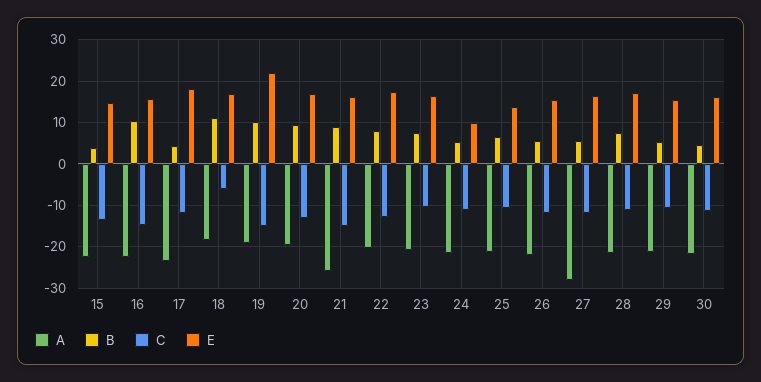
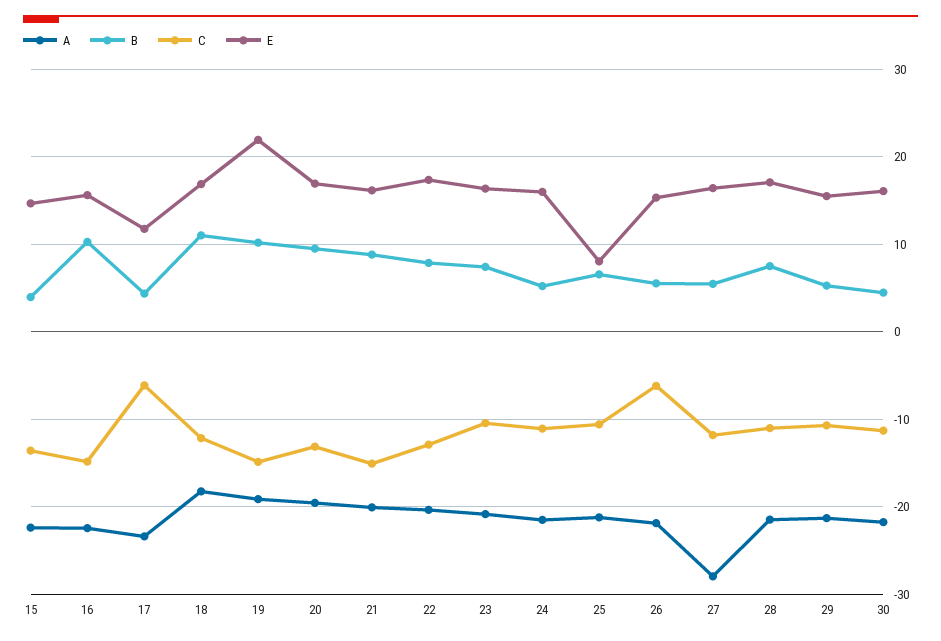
  {
    "A": {
      "15": -22,
      "16": -22,
      "17": -23,
      "18": -18,
      "19": -19,
      "20": -20,
-     "21": -26,
+     "21": -20,
      "22": -20,
      "23": -21,
      "24": -22,
      "25": -21,
      "26": -22,
      "27": -28,
      "28": -21,
      "29": -21,
      "30": -22
    },
    "B": {
      "15": 4,
      "16": 10,
      "17": 4,
      "18": 11,
      "19": 10,
      "20": 10,
      "21": 9,
      "22": 8,
      "23": 7,
      "24": 5,
      "25": 7,
      "26": 6,
      "27": 5,
      "28": 8,
      "29": 5,
      "30": 4
    },
    "C": {
      "15": -14,
      "16": -15,
-     "17": -12,
+     "17": -6,
-     "18": -6,
+     "18": -12,
      "19": -15,
      "20": -13,
      "21": -15,
      "22": -13,
      "23": -10,
      "24": -11,
      "25": -11,
-     "26": -12,
+     "26": -6,
      "27": -12,
      "28": -11,
      "29": -11,
      "30": -11
    },
    "E": {
      "15": 15,
      "16": 16,
-     "17": 18,
+     "17": 12,
      "18": 17,
      "19": 22,
      "20": 17,
      "21": 16,
      "22": 17,
      "23": 16,
-     "24": 10,
+     "24": 16,
-     "25": 14,
+     "25": 8,
      "26": 15,
      "27": 16,
      "28": 17,
      "29": 16,
      "30": 16
    }
  }

